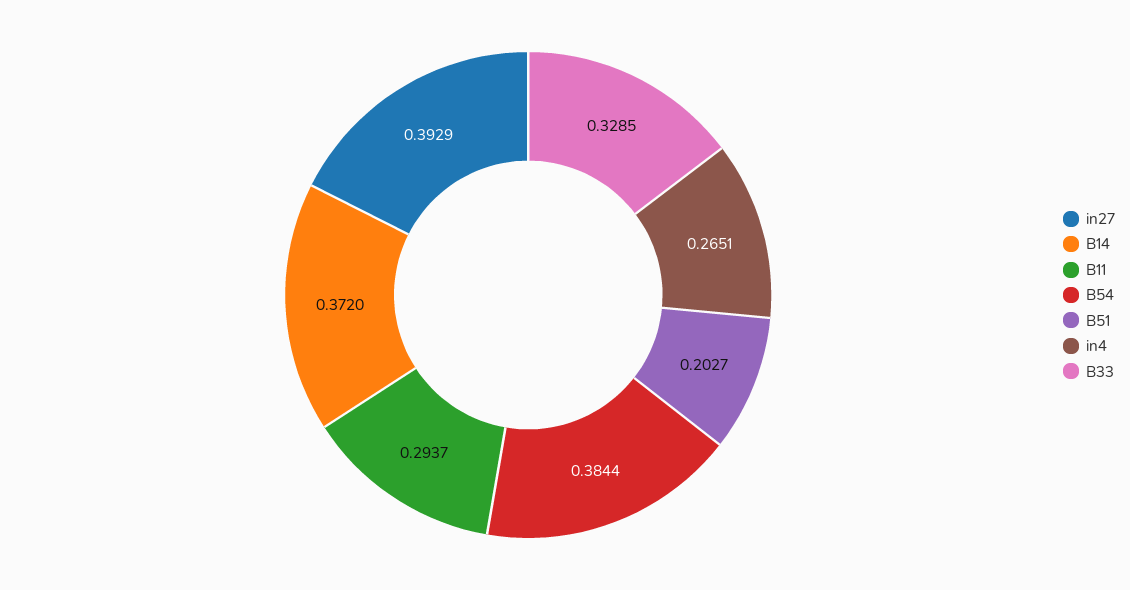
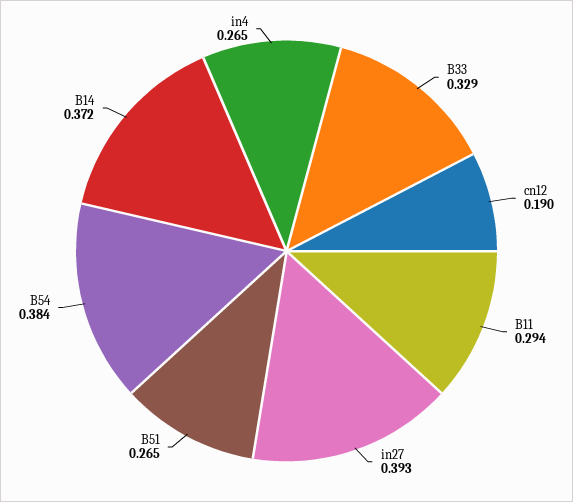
  {
    "in27": 0.3929,
    "B14": 0.372,
    "B11": 0.2937,
    "B54": 0.3844,
-   "B51": 0.2027,
+   "B51": 0.265,
    "in4": 0.2651,
-   "B33": 0.3285
+   "B33": 0.3285,
+   "cn12": 0.19
  }

